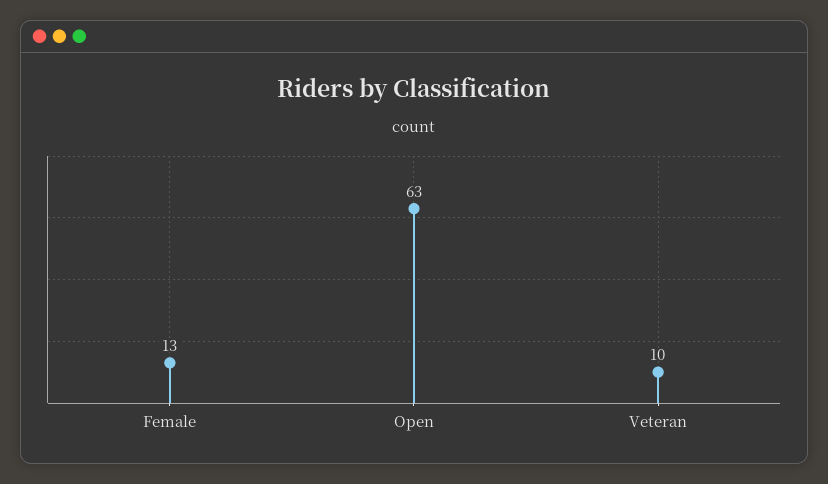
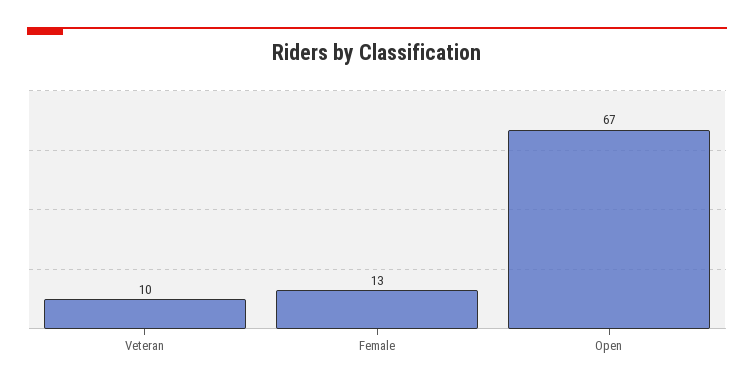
  {
    "Female": 13,
-   "Open": 63,
+   "Open": 67,
    "Veteran": 10
  }

